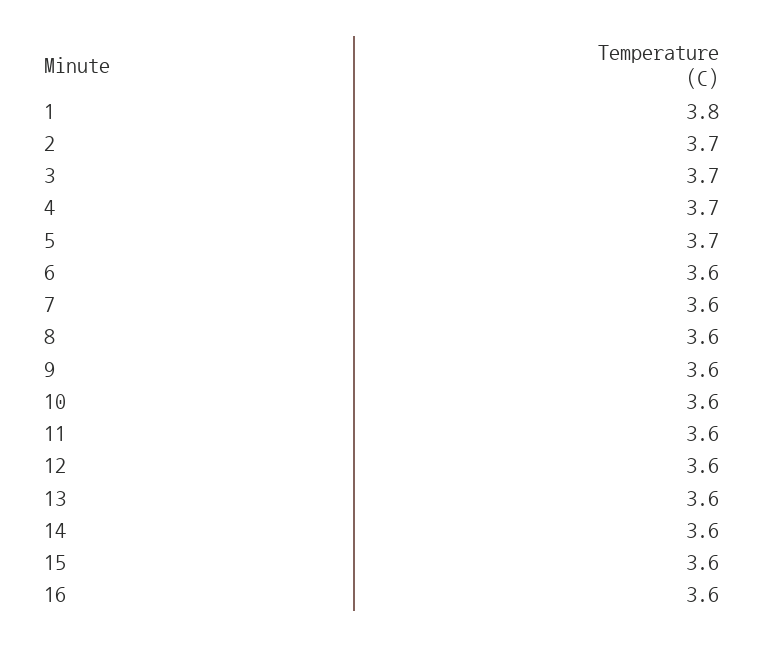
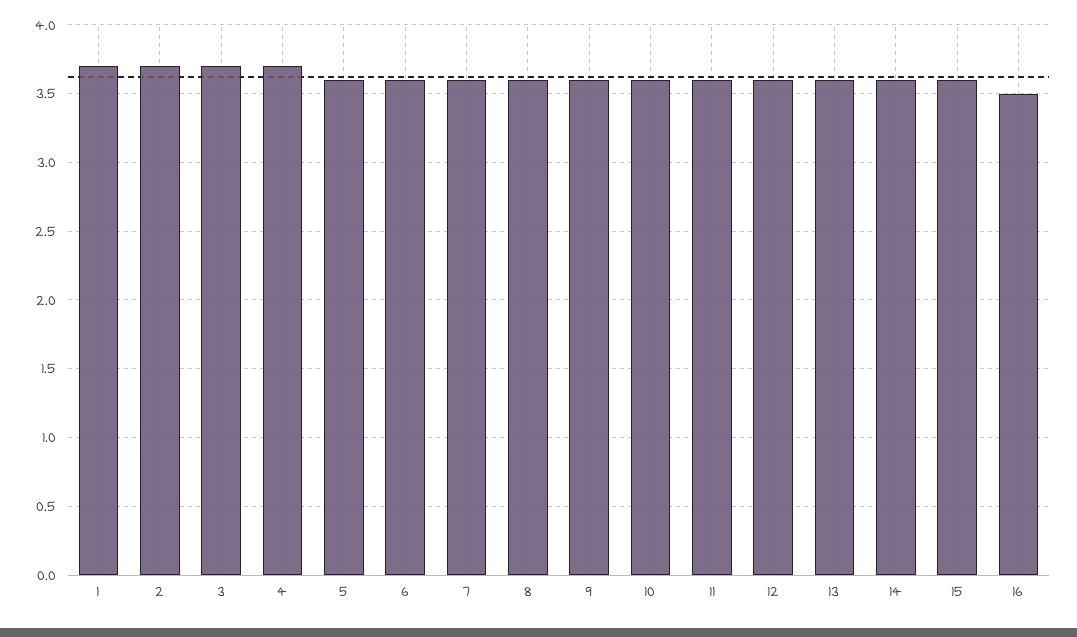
  {
-   "1": 3.8,
+   "1": 3.7,
    "2": 3.7,
    "3": 3.7,
    "4": 3.7,
-   "5": 3.7,
+   "5": 3.6,
    "6": 3.6,
    "7": 3.6,
    "8": 3.6,
    "9": 3.6,
    "10": 3.6,
    "11": 3.6,
    "12": 3.6,
    "13": 3.6,
    "14": 3.6,
    "15": 3.6,
-   "16": 3.6
+   "16": 3.5
  }

